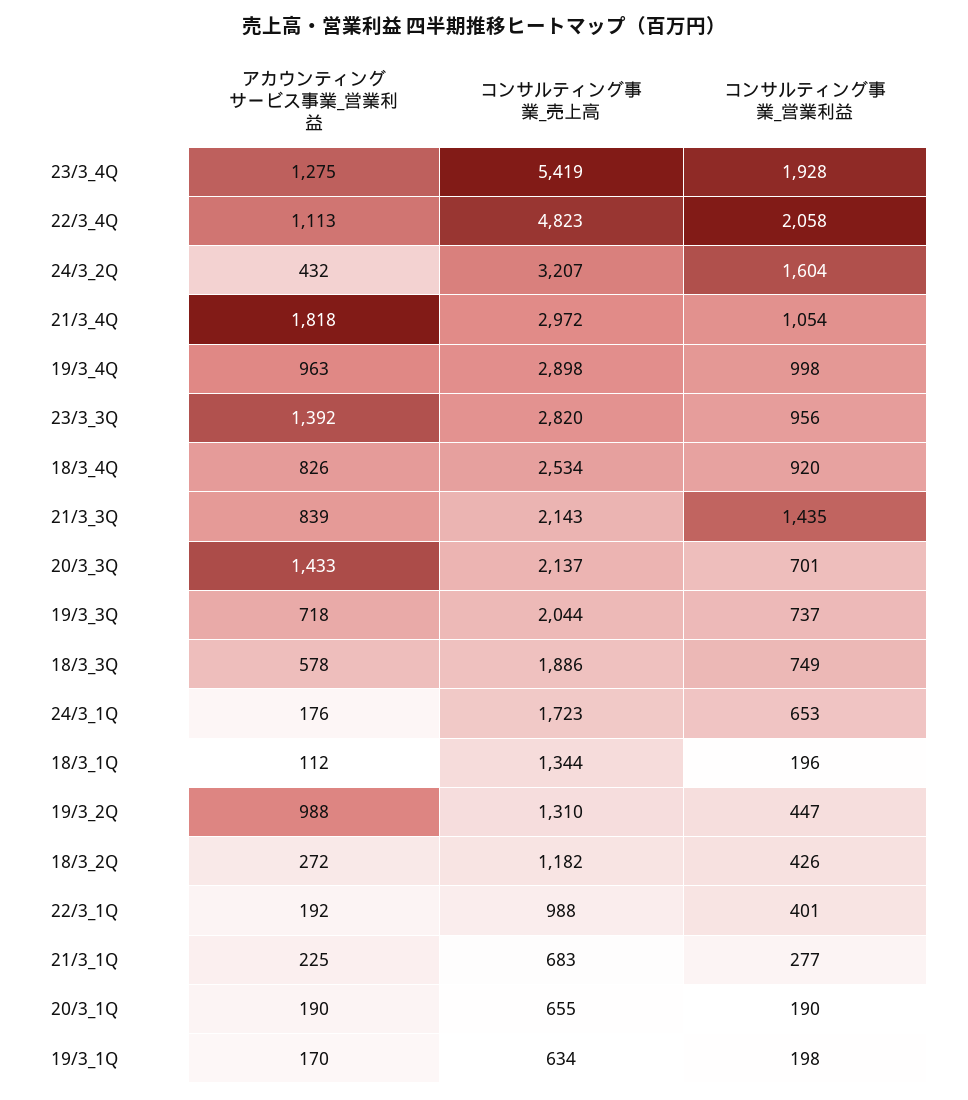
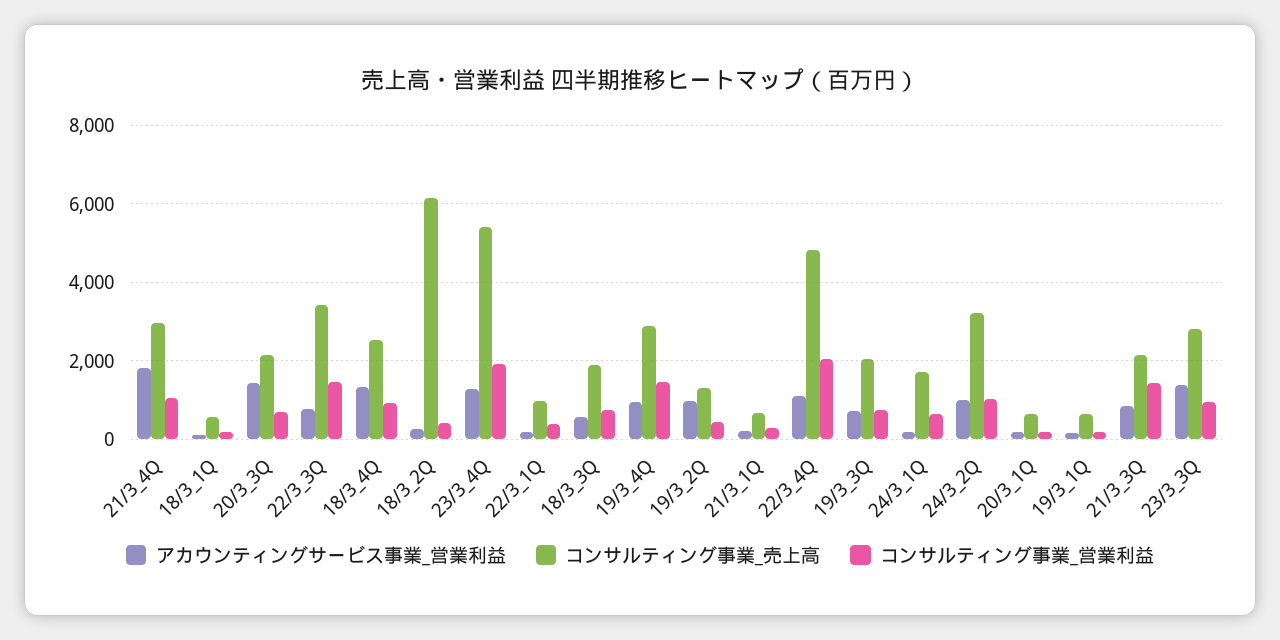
  {
    "アカウンティングサービス事業_営業利益": {
      "23/3_4Q": 1275,
      "22/3_4Q": 1113,
-     "24/3_2Q": 432,
+     "24/3_2Q": 1000,
      "21/3_4Q": 1818,
      "19/3_4Q": 963,
      "23/3_3Q": 1392,
-     "18/3_4Q": 826,
+     "18/3_4Q": 1400,
      "21/3_3Q": 839,
      "20/3_3Q": 1433,
      "19/3_3Q": 718,
      "18/3_3Q": 578,
      "24/3_1Q": 176,
      "18/3_1Q": 112,
      "19/3_2Q": 988,
      "18/3_2Q": 272,
      "22/3_1Q": 192,
      "21/3_1Q": 225,
      "20/3_1Q": 190,
-     "19/3_1Q": 170
+     "19/3_1Q": 170,
+     "22/3_3Q": 800
    },
    "コンサルティング事業_売上高": {
      "23/3_4Q": 5419,
      "22/3_4Q": 4823,
      "24/3_2Q": 3207,
      "21/3_4Q": 2972,
      "19/3_4Q": 2898,
      "23/3_3Q": 2820,
      "18/3_4Q": 2534,
      "21/3_3Q": 2143,
      "20/3_3Q": 2137,
      "19/3_3Q": 2044,
      "18/3_3Q": 1886,
      "24/3_1Q": 1723,
-     "18/3_1Q": 1344,
+     "18/3_1Q": 600,
      "19/3_2Q": 1310,
-     "18/3_2Q": 1182,
+     "18/3_2Q": 6200,
      "22/3_1Q": 988,
      "21/3_1Q": 683,
      "20/3_1Q": 655,
-     "19/3_1Q": 634
+     "19/3_1Q": 634,
+     "22/3_3Q": 3400
    },
    "コンサルティング事業_営業利益": {
      "23/3_4Q": 1928,
      "22/3_4Q": 2058,
-     "24/3_2Q": 1604,
+     "24/3_2Q": 1000,
      "21/3_4Q": 1054,
-     "19/3_4Q": 998,
+     "19/3_4Q": 1400,
      "23/3_3Q": 956,
      "18/3_4Q": 920,
      "21/3_3Q": 1435,
      "20/3_3Q": 701,
      "19/3_3Q": 737,
      "18/3_3Q": 749,
      "24/3_1Q": 653,
      "18/3_1Q": 196,
      "19/3_2Q": 447,
      "18/3_2Q": 426,
      "22/3_1Q": 401,
      "21/3_1Q": 277,
      "20/3_1Q": 190,
-     "19/3_1Q": 198
+     "19/3_1Q": 198,
+     "22/3_3Q": 1400
    }
  }

